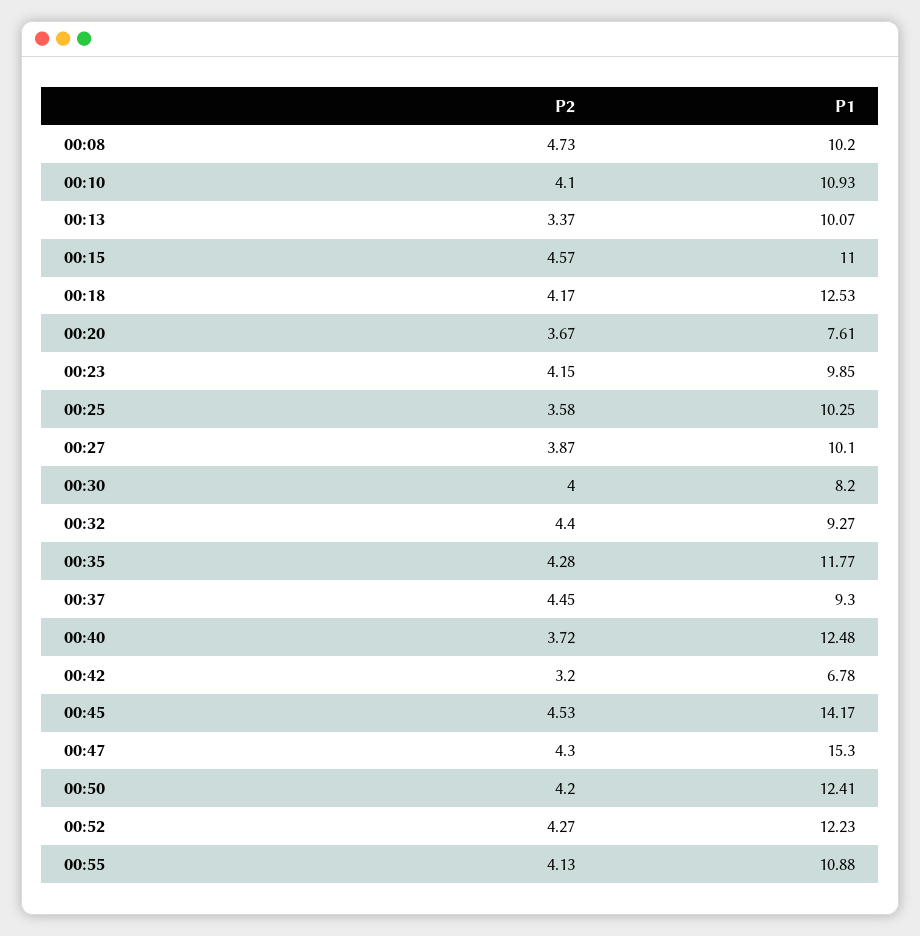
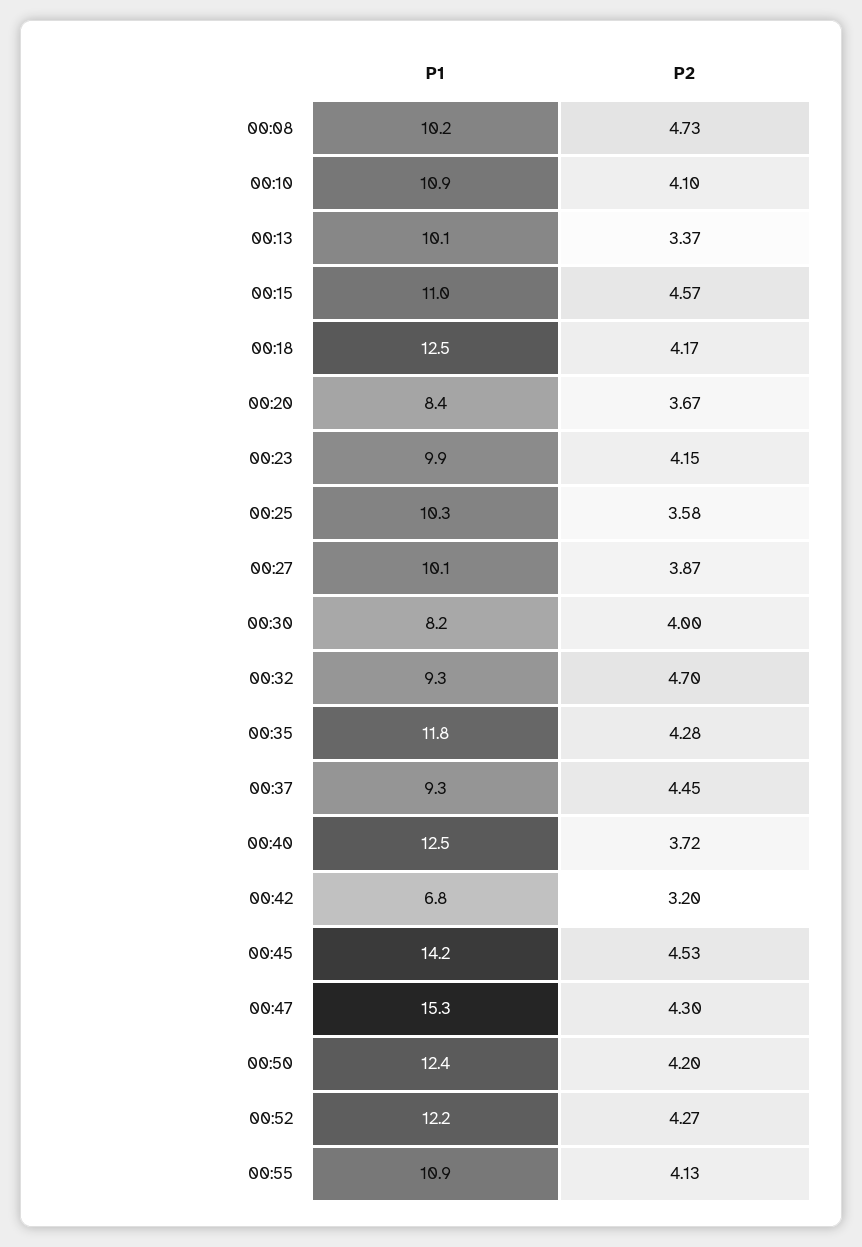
  {
    "P2": {
      "00:08": 4.73,
      "00:10": 4.1,
      "00:13": 3.37,
      "00:15": 4.57,
      "00:18": 4.17,
      "00:20": 3.67,
      "00:23": 4.15,
      "00:25": 3.58,
      "00:27": 3.87,
      "00:30": 4,
-     "00:32": 4.4,
+     "00:32": 4.7,
      "00:35": 4.28,
      "00:37": 4.45,
      "00:40": 3.72,
      "00:42": 3.2,
      "00:45": 4.53,
      "00:47": 4.3,
      "00:50": 4.2,
      "00:52": 4.27,
      "00:55": 4.13
    },
    "P1": {
      "00:08": 10.2,
      "00:10": 10.93,
      "00:13": 10.07,
      "00:15": 11,
      "00:18": 12.53,
-     "00:20": 7.61,
+     "00:20": 8.4,
      "00:23": 9.85,
      "00:25": 10.25,
      "00:27": 10.1,
      "00:30": 8.2,
      "00:32": 9.27,
      "00:35": 11.77,
      "00:37": 9.3,
      "00:40": 12.48,
      "00:42": 6.78,
      "00:45": 14.17,
      "00:47": 15.3,
      "00:50": 12.41,
      "00:52": 12.23,
      "00:55": 10.88
    }
  }

